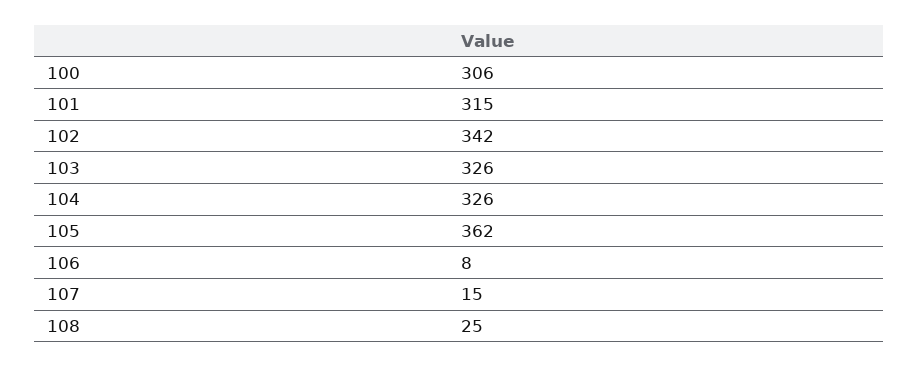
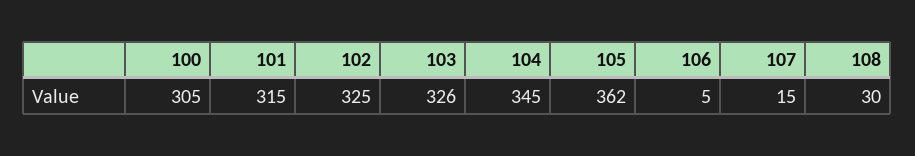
  {
-   "100": 306,
+   "100": 305,
    "101": 315,
-   "102": 342,
+   "102": 325,
    "103": 326,
-   "104": 326,
+   "104": 345,
    "105": 362,
-   "106": 8,
+   "106": 5,
    "107": 15,
-   "108": 25
+   "108": 30
  }

